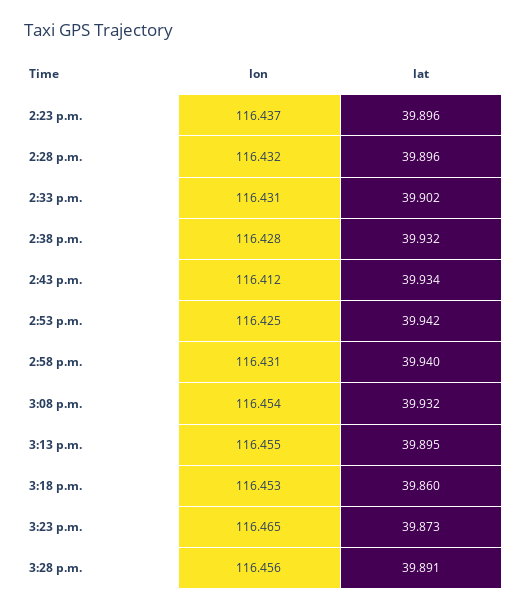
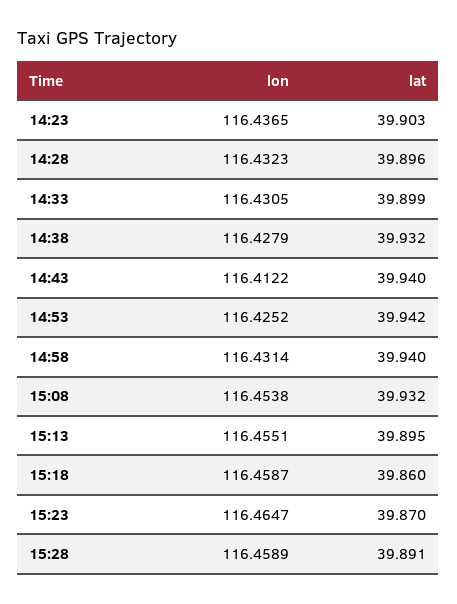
  {
    "lon": {
      "2:23 p.m.": 116.4365,
      "2:28 p.m.": 116.4323,
      "2:33 p.m.": 116.4305,
      "2:38 p.m.": 116.4279,
      "2:43 p.m.": 116.4122,
      "2:53 p.m.": 116.4252,
      "2:58 p.m.": 116.4314,
      "3:08 p.m.": 116.4538,
      "3:13 p.m.": 116.4551,
-     "3:18 p.m.": 116.453,
+     "3:18 p.m.": 116.4587,
      "3:23 p.m.": 116.4647,
-     "3:28 p.m.": 116.456
+     "3:28 p.m.": 116.4589
    },
    "lat": {
-     "2:23 p.m.": 39.896,
+     "2:23 p.m.": 39.903,
      "2:28 p.m.": 39.896,
-     "2:33 p.m.": 39.902,
+     "2:33 p.m.": 39.899,
      "2:38 p.m.": 39.932,
-     "2:43 p.m.": 39.934,
+     "2:43 p.m.": 39.94,
      "2:53 p.m.": 39.942,
      "2:58 p.m.": 39.94,
      "3:08 p.m.": 39.932,
      "3:13 p.m.": 39.895,
      "3:18 p.m.": 39.86,
-     "3:23 p.m.": 39.873,
+     "3:23 p.m.": 39.87,
      "3:28 p.m.": 39.891
    }
  }

